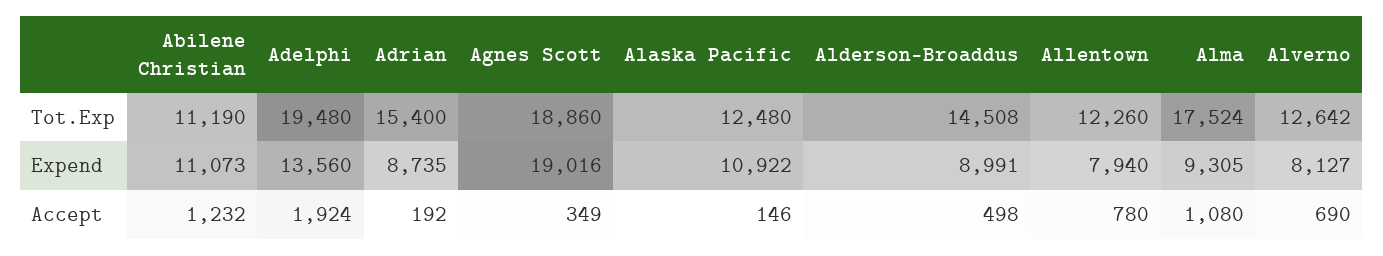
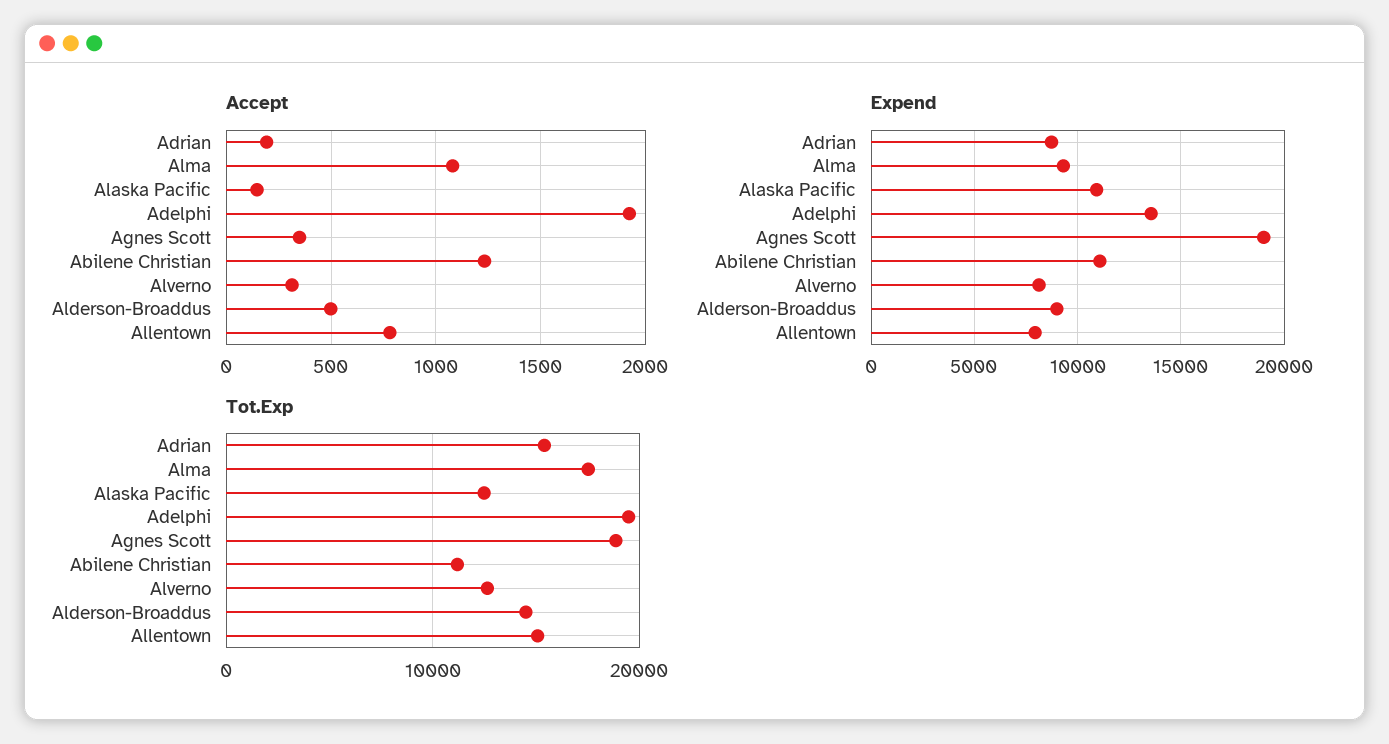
  {
    "Tot.Exp": {
      "Abilene Christian": 11190,
      "Adelphi": 19480,
      "Adrian": 15400,
      "Agnes Scott": 18860,
      "Alaska Pacific": 12480,
      "Alderson-Broaddus": 14508,
-     "Allentown": 12260,
+     "Allentown": 15000,
      "Alma": 17524,
      "Alverno": 12642
    },
    "Expend": {
      "Abilene Christian": 11073,
      "Adelphi": 13560,
      "Adrian": 8735,
      "Agnes Scott": 19016,
      "Alaska Pacific": 10922,
      "Alderson-Broaddus": 8991,
      "Allentown": 7940,
      "Alma": 9305,
      "Alverno": 8127
    },
    "Accept": {
      "Abilene Christian": 1232,
      "Adelphi": 1924,
      "Adrian": 192,
      "Agnes Scott": 349,
      "Alaska Pacific": 146,
      "Alderson-Broaddus": 498,
      "Allentown": 780,
      "Alma": 1080,
-     "Alverno": 690
+     "Alverno": 300
    }
  }

